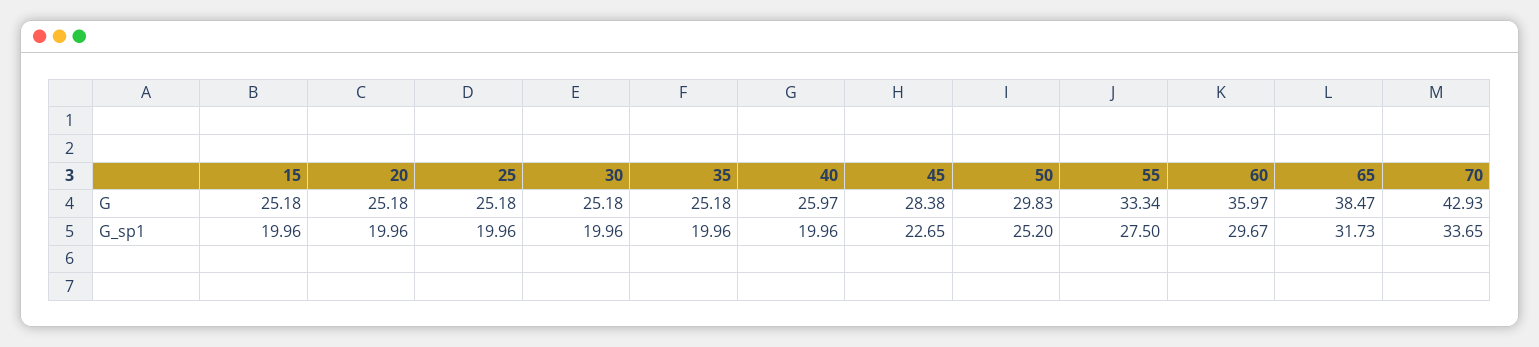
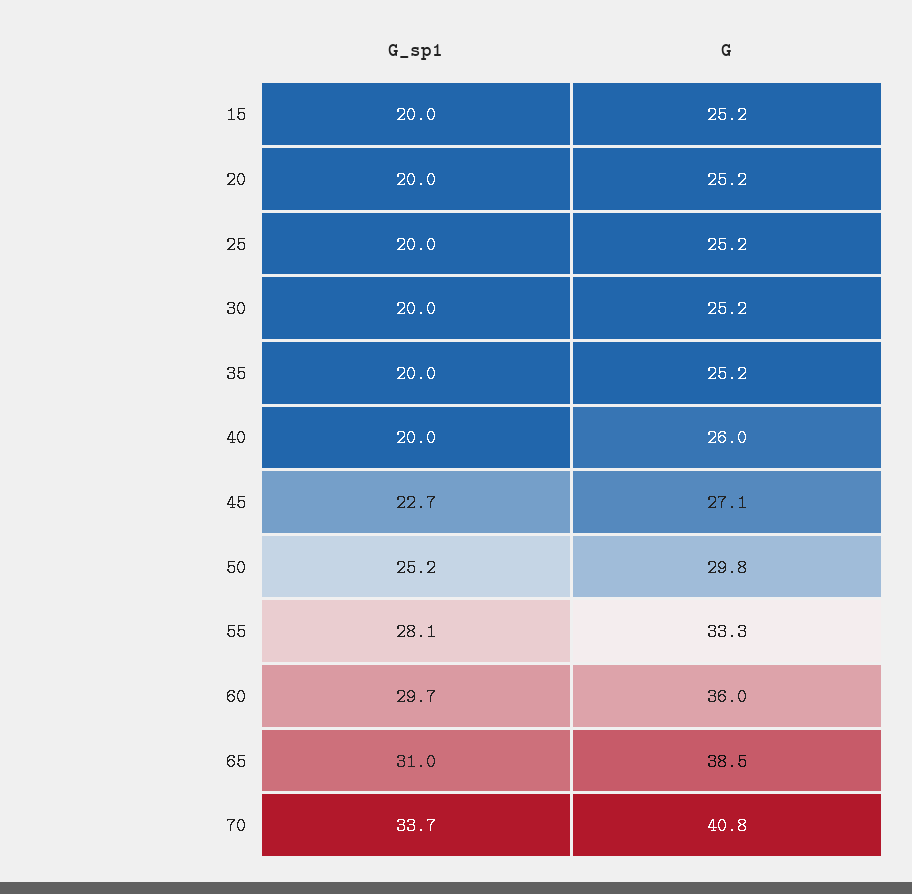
  {
    "15": {
      "G": 25.18,
      "G_sp1": 19.96
    },
    "20": {
      "G": 25.18,
      "G_sp1": 19.96
    },
    "25": {
      "G": 25.18,
      "G_sp1": 19.96
    },
    "30": {
      "G": 25.18,
      "G_sp1": 19.96
    },
    "35": {
      "G": 25.18,
      "G_sp1": 19.96
    },
    "40": {
      "G": 25.97,
      "G_sp1": 19.96
    },
    "45": {
-     "G": 28.38,
+     "G": 27.1,
      "G_sp1": 22.65
    },
    "50": {
      "G": 29.83,
      "G_sp1": 25.2
    },
    "55": {
      "G": 33.34,
-     "G_sp1": 27.5
+     "G_sp1": 28.1
    },
    "60": {
      "G": 35.97,
      "G_sp1": 29.67
    },
    "65": {
      "G": 38.47,
-     "G_sp1": 31.73
+     "G_sp1": 31
    },
    "70": {
-     "G": 42.93,
+     "G": 40.8,
      "G_sp1": 33.65
    }
  }

